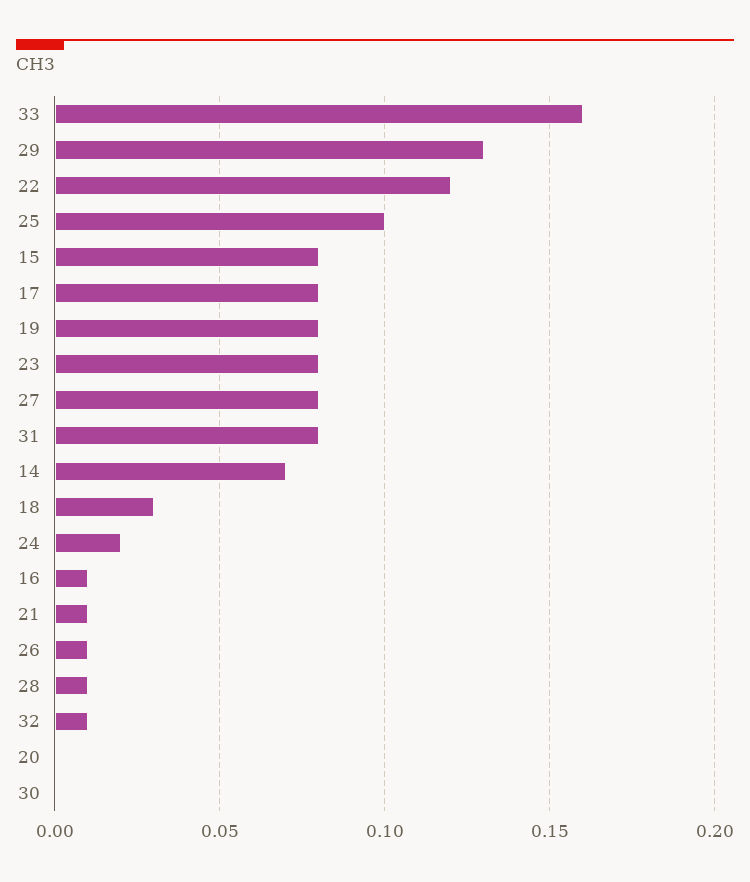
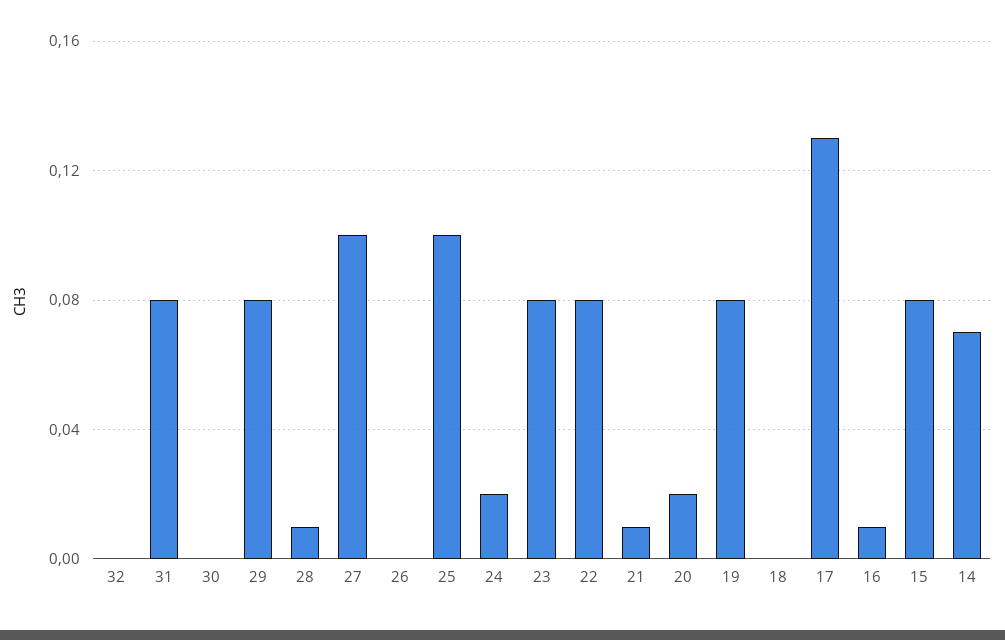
  {
-   "33": 0.16,
-   "29": 0.13,
+   "29": 0.08,
-   "22": 0.12,
+   "22": 0.08,
    "25": 0.1,
    "15": 0.08,
-   "17": 0.08,
+   "17": 0.13,
    "19": 0.08,
    "23": 0.08,
-   "27": 0.08,
+   "27": 0.1,
    "31": 0.08,
    "14": 0.07,
-   "18": 0.03,
+   "18": 0,
    "24": 0.02,
    "16": 0.01,
    "21": 0.01,
-   "26": 0.01,
+   "26": 0,
    "28": 0.01,
-   "32": 0.01,
+   "32": 0,
-   "20": 0,
+   "20": 0.02,
    "30": 0
  }

